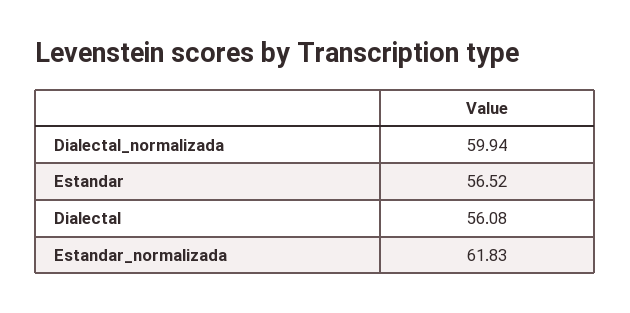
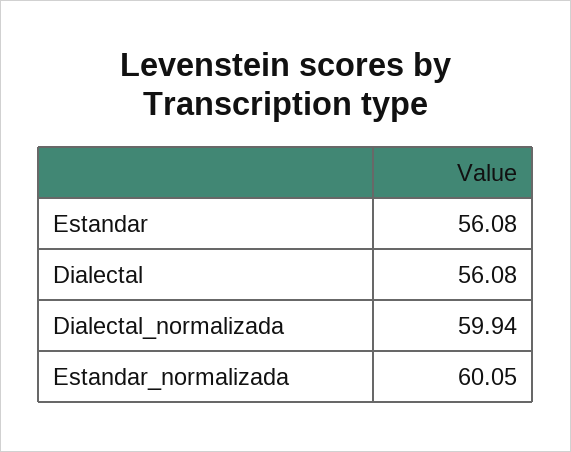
  {
    "Dialectal_normalizada": 59.94,
-   "Estandar": 56.52,
+   "Estandar": 56.08,
    "Dialectal": 56.08,
-   "Estandar_normalizada": 61.83
+   "Estandar_normalizada": 60.05
  }

